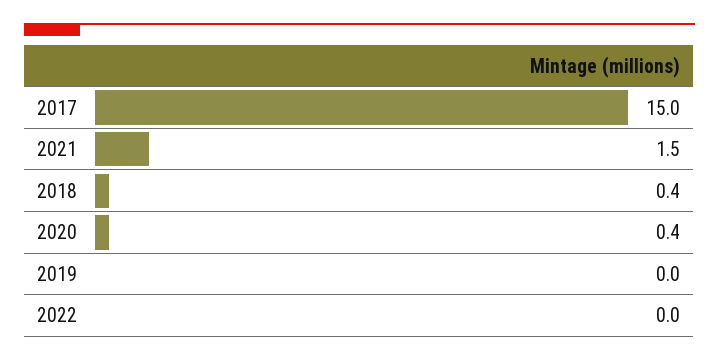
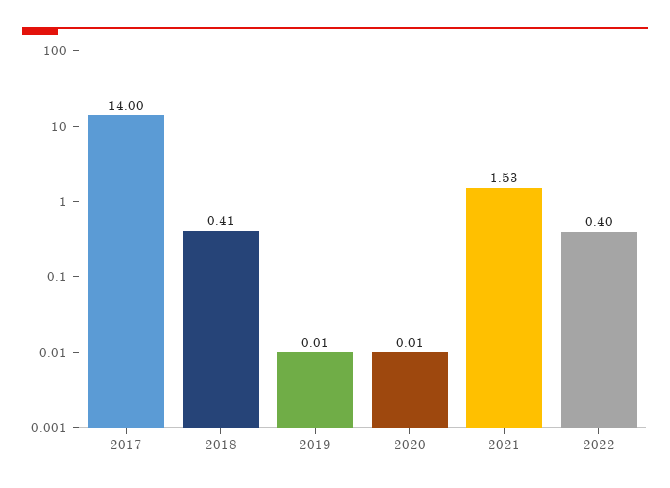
  {
-   "2017": 15,
+   "2017": 14,
    "2021": 1.53,
    "2018": 0.41,
-   "2020": 0.4,
+   "2020": 0.01,
    "2019": 0.01,
-   "2022": 0
+   "2022": 0.4
  }

